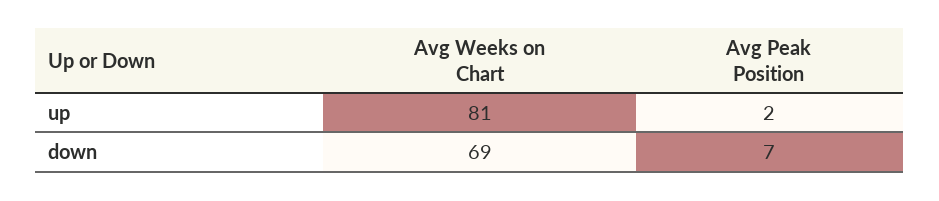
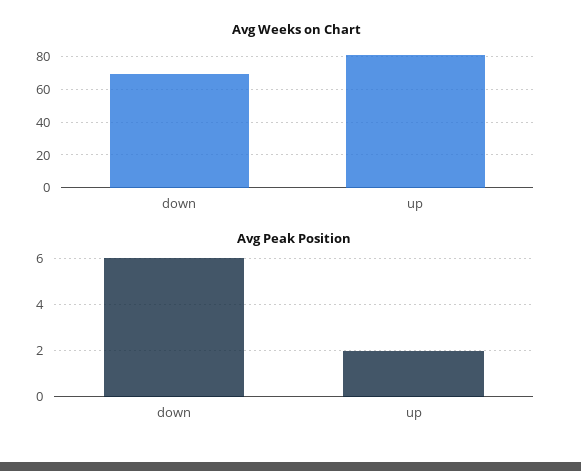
  {
    "Avg Weeks on Chart": {
      "up": 81,
      "down": 69
    },
    "Avg Peak Position": {
      "up": 2,
-     "down": 7
+     "down": 6
    }
  }

